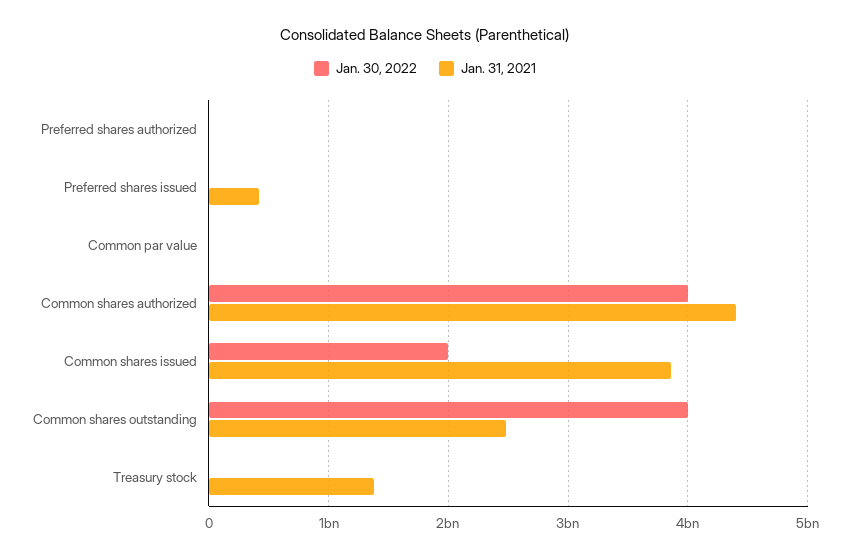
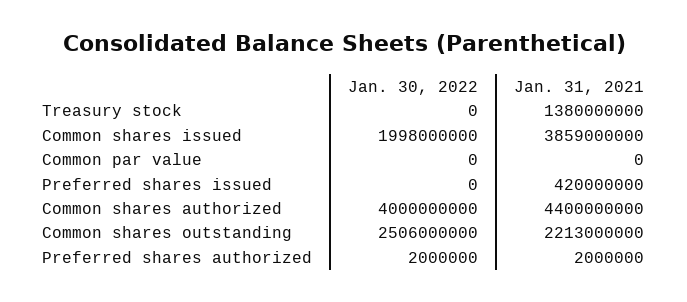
  {
    "Jan. 30, 2022": {
      "Preferred shares authorized": 2000000,
      "Preferred shares issued": 0,
      "Common par value": 0,
      "Common shares authorized": 4000000000,
      "Common shares issued": 1998000000,
-     "Common shares outstanding": 4000000000,
+     "Common shares outstanding": 2506000000,
      "Treasury stock": 0
    },
    "Jan. 31, 2021": {
      "Preferred shares authorized": 2000000,
      "Preferred shares issued": 420000000,
      "Common par value": 0,
      "Common shares authorized": 4400000000,
      "Common shares issued": 3859000000,
-     "Common shares outstanding": 2500000000,
+     "Common shares outstanding": 2213000000,
      "Treasury stock": 1380000000
    }
  }

